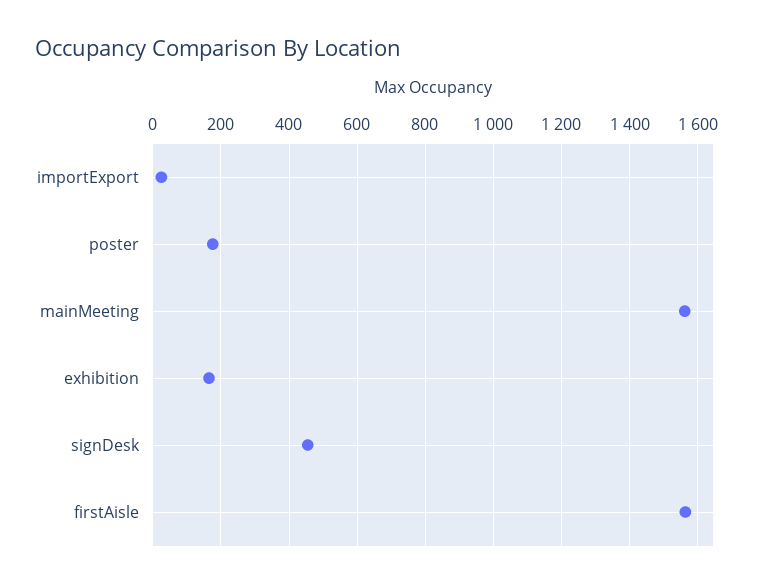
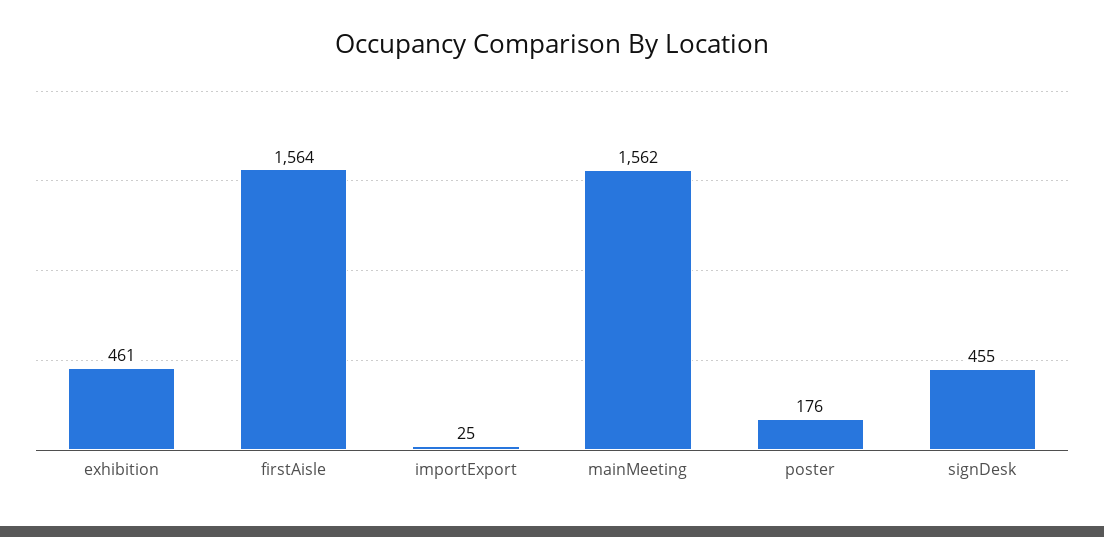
  {
    "importExport": 25,
    "poster": 176,
    "mainMeeting": 1562,
-   "exhibition": 160,
+   "exhibition": 461,
    "signDesk": 455,
    "firstAisle": 1564
  }

